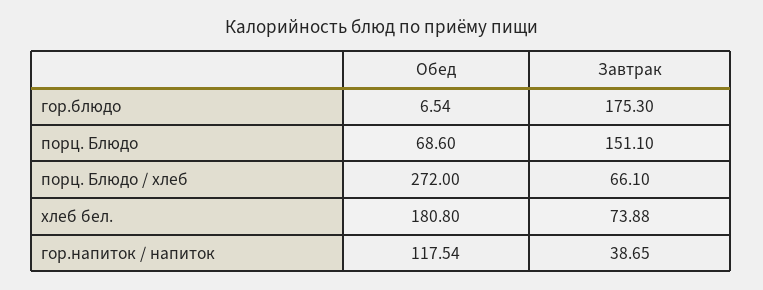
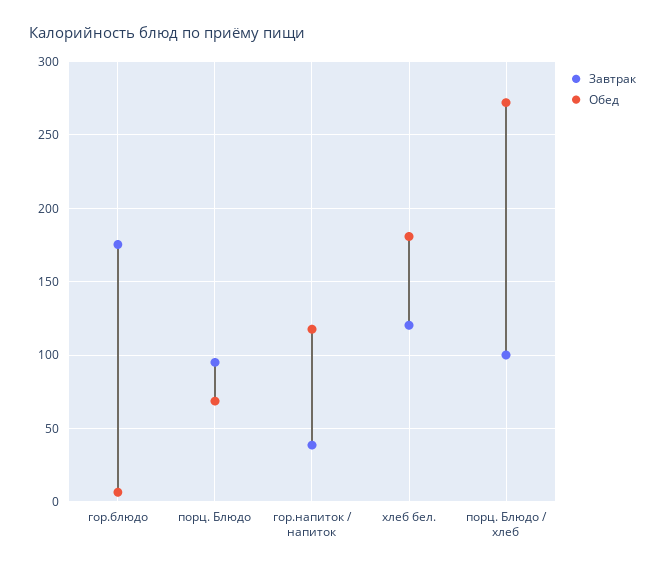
  {
    "Обед": {
      "гор.блюдо": 6.54,
      "порц. Блюдо": 68.6,
      "порц. Блюдо / хлеб": 272,
      "хлеб бел.": 180.8,
      "гор.напиток / напиток": 117.54
    },
    "Завтрак": {
      "гор.блюдо": 175.3,
-     "порц. Блюдо": 151.1,
+     "порц. Блюдо": 95,
-     "порц. Блюдо / хлеб": 66.1,
+     "порц. Блюдо / хлеб": 100,
-     "хлеб бел.": 73.88,
+     "хлеб бел.": 120,
      "гор.напиток / напиток": 38.65
    }
  }

